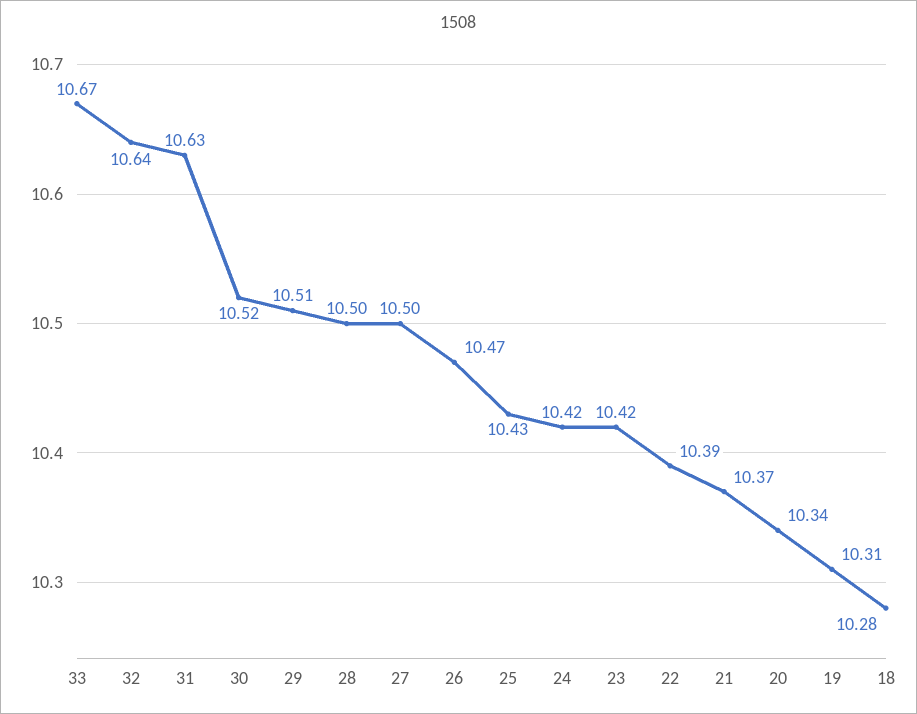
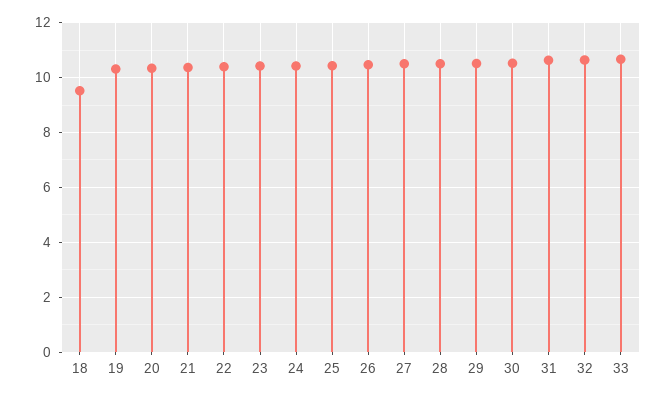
  {
    "33": 10.67,
    "32": 10.64,
    "31": 10.63,
    "30": 10.52,
    "29": 10.51,
    "28": 10.5,
    "27": 10.5,
    "26": 10.47,
    "25": 10.43,
    "24": 10.42,
    "23": 10.42,
    "22": 10.39,
    "21": 10.37,
    "20": 10.34,
    "19": 10.31,
-   "18": 10.28
+   "18": 9.5
  }

